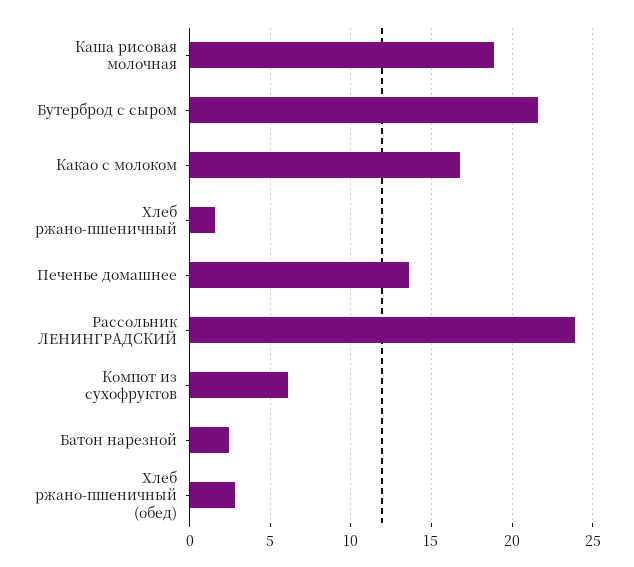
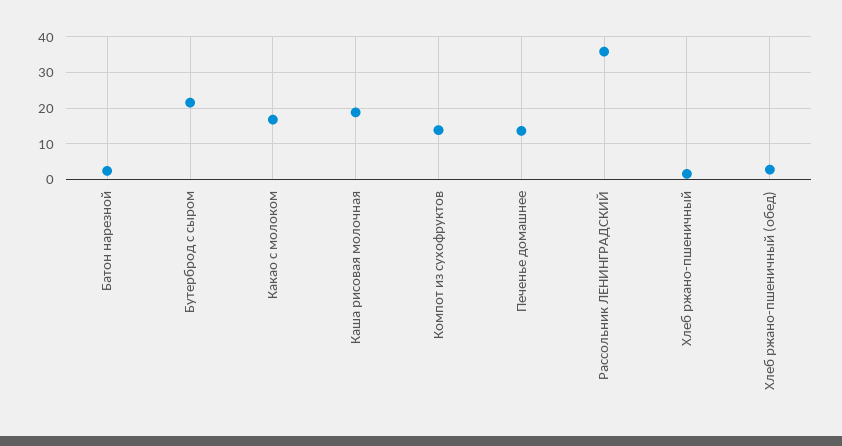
  {
    "Каша рисовая молочная": 19,
    "Бутерброд с сыром": 21.5,
    "Какао с молоком": 17,
    "Хлеб ржано-пшеничный": 1.5,
    "Печенье домашнее": 13.5,
-   "Рассольник ЛЕНИНГРАДСКИЙ": 24,
+   "Рассольник ЛЕНИНГРАДСКИЙ": 36,
-   "Компот из сухофруктов": 6,
+   "Компот из сухофруктов": 14,
    "Батон нарезной": 2.5,
    "Хлеб ржано-пшеничный (обед)": 3
  }

